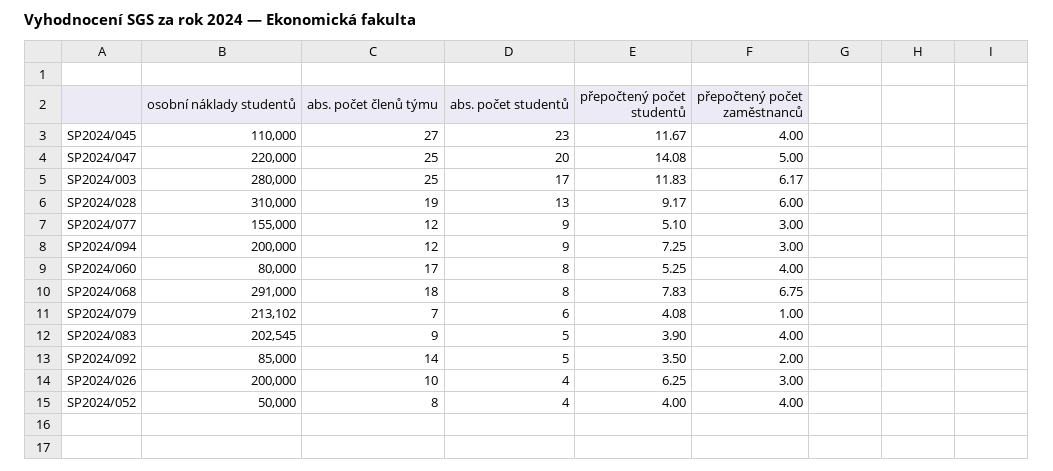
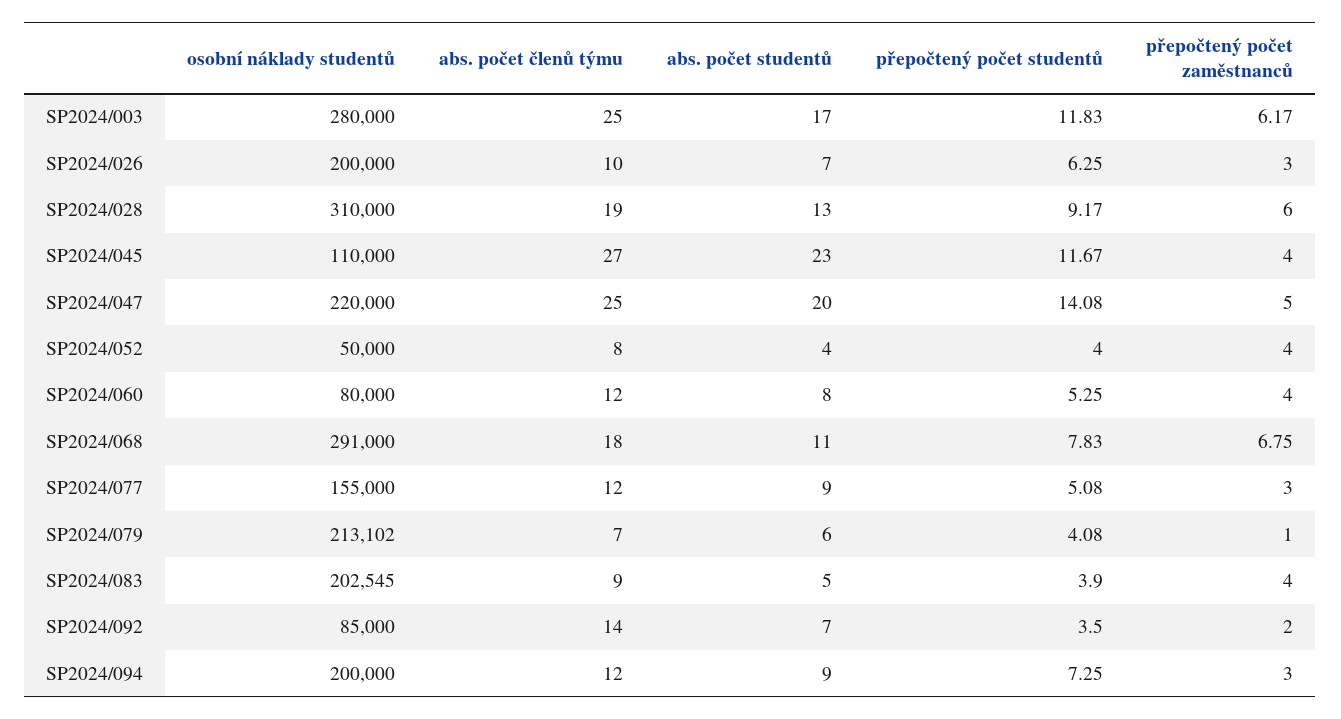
  {
    "osobní náklady studentů": {
      "SP2024/045": 110000,
      "SP2024/047": 220000,
      "SP2024/003": 280000,
      "SP2024/028": 310000,
      "SP2024/077": 155000,
      "SP2024/094": 200000,
      "SP2024/060": 80000,
      "SP2024/068": 291000,
      "SP2024/079": 213102,
      "SP2024/083": 202545,
      "SP2024/092": 85000,
      "SP2024/026": 200000,
      "SP2024/052": 50000
    },
    "abs. počet členů týmu": {
      "SP2024/045": 27,
      "SP2024/047": 25,
      "SP2024/003": 25,
      "SP2024/028": 19,
      "SP2024/077": 12,
      "SP2024/094": 12,
-     "SP2024/060": 17,
+     "SP2024/060": 12,
      "SP2024/068": 18,
      "SP2024/079": 7,
      "SP2024/083": 9,
      "SP2024/092": 14,
      "SP2024/026": 10,
      "SP2024/052": 8
    },
    "abs. počet studentů": {
      "SP2024/045": 23,
      "SP2024/047": 20,
      "SP2024/003": 17,
      "SP2024/028": 13,
      "SP2024/077": 9,
      "SP2024/094": 9,
      "SP2024/060": 8,
-     "SP2024/068": 8,
+     "SP2024/068": 11,
      "SP2024/079": 6,
      "SP2024/083": 5,
-     "SP2024/092": 5,
+     "SP2024/092": 7,
-     "SP2024/026": 4,
+     "SP2024/026": 7,
      "SP2024/052": 4
    },
    "přepočtený počet studentů": {
      "SP2024/045": 11.67,
      "SP2024/047": 14.08,
      "SP2024/003": 11.83,
      "SP2024/028": 9.17,
-     "SP2024/077": 5.1,
+     "SP2024/077": 5.08,
      "SP2024/094": 7.25,
      "SP2024/060": 5.25,
      "SP2024/068": 7.83,
      "SP2024/079": 4.08,
      "SP2024/083": 3.9,
      "SP2024/092": 3.5,
      "SP2024/026": 6.25,
      "SP2024/052": 4
    },
    "přepočtený počet zaměstnanců": {
      "SP2024/045": 4,
      "SP2024/047": 5,
      "SP2024/003": 6.17,
      "SP2024/028": 6,
      "SP2024/077": 3,
      "SP2024/094": 3,
      "SP2024/060": 4,
      "SP2024/068": 6.75,
      "SP2024/079": 1,
      "SP2024/083": 4,
      "SP2024/092": 2,
      "SP2024/026": 3,
      "SP2024/052": 4
    }
  }

